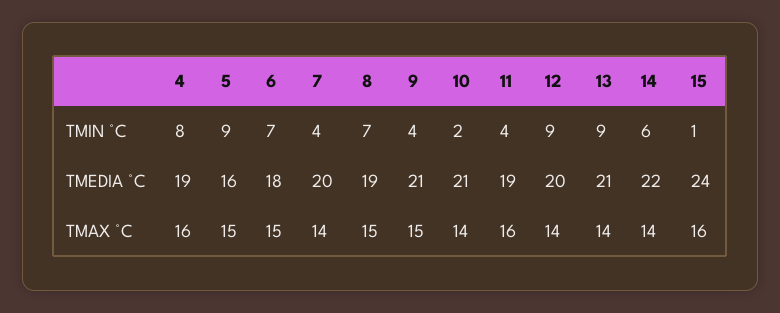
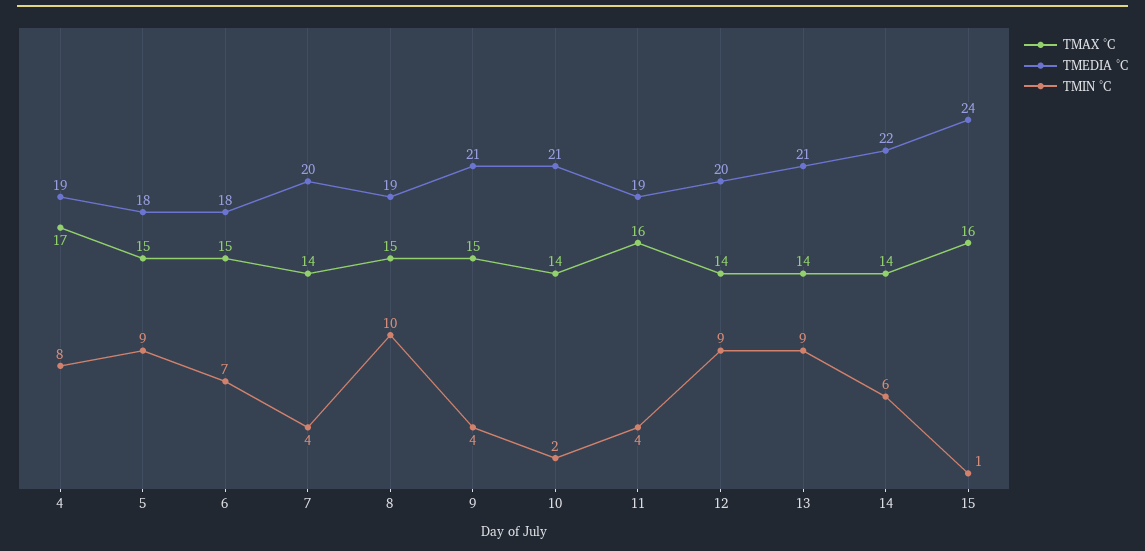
  {
    "TMIN °C": {
      "4": 8,
      "5": 9,
      "6": 7,
      "7": 4,
-     "8": 7,
+     "8": 10,
      "9": 4,
      "10": 2,
      "11": 4,
      "12": 9,
      "13": 9,
      "14": 6,
      "15": 1
    },
    "TMEDIA °C": {
      "4": 19,
-     "5": 16,
+     "5": 18,
      "6": 18,
      "7": 20,
      "8": 19,
      "9": 21,
      "10": 21,
      "11": 19,
      "12": 20,
      "13": 21,
      "14": 22,
      "15": 24
    },
    "TMAX °C": {
-     "4": 16,
+     "4": 17,
      "5": 15,
      "6": 15,
      "7": 14,
      "8": 15,
      "9": 15,
      "10": 14,
      "11": 16,
      "12": 14,
      "13": 14,
      "14": 14,
      "15": 16
    }
  }

